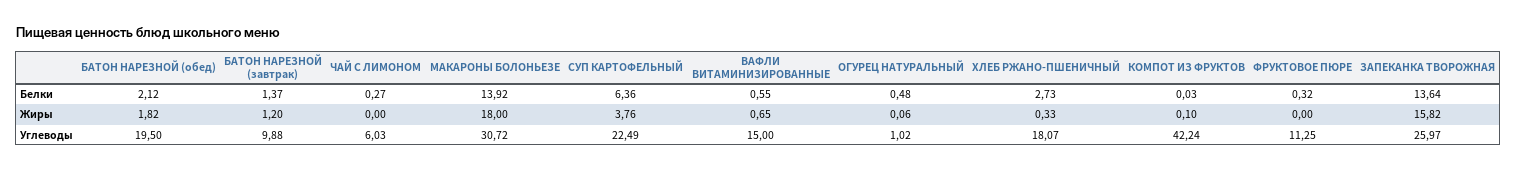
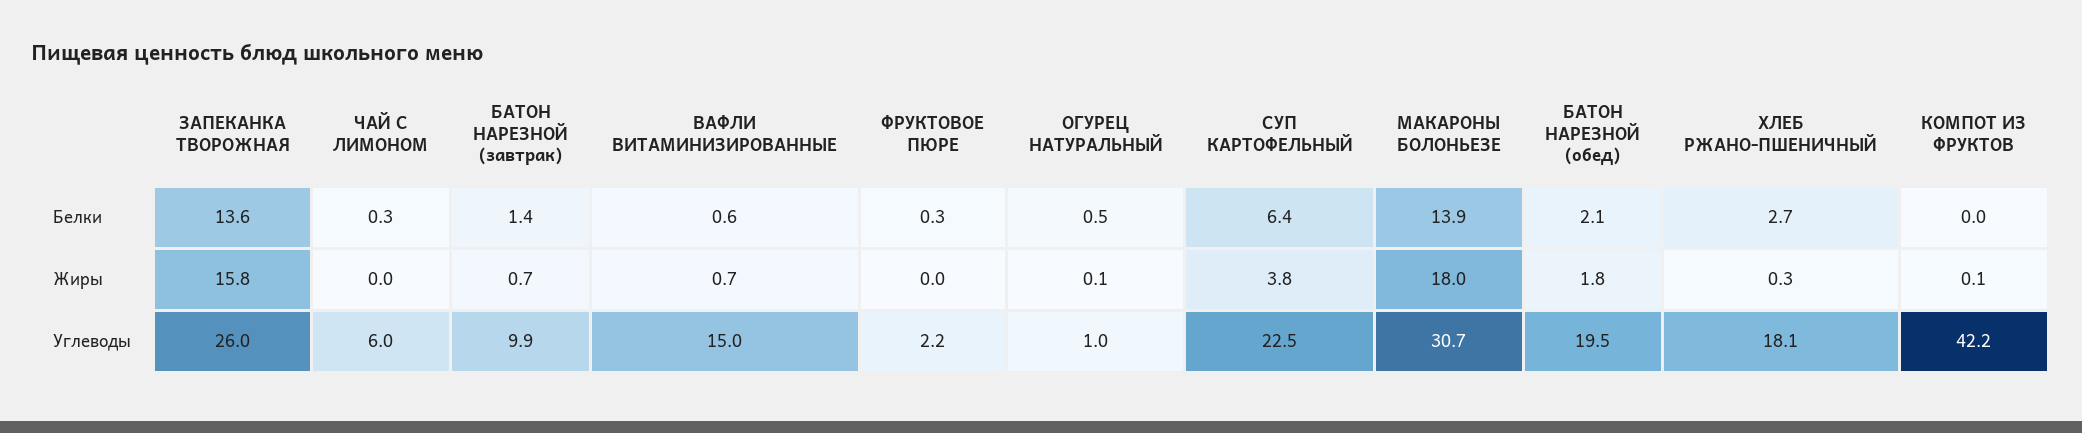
  {
    "БАТОН НАРЕЗНОЙ (обед)": {
      "Белки": 2.12,
      "Жиры": 1.82,
      "Углеводы": 19.5
    },
    "БАТОН НАРЕЗНОЙ (завтрак)": {
      "Белки": 1.37,
-     "Жиры": 1.2,
+     "Жиры": 0.7,
      "Углеводы": 9.88
    },
    "ЧАЙ С ЛИМОНОМ": {
      "Белки": 0.27,
      "Жиры": 0,
      "Углеводы": 6.03
    },
    "МАКАРОНЫ БОЛОНЬЕЗЕ": {
      "Белки": 13.92,
      "Жиры": 18,
      "Углеводы": 30.72
    },
    "СУП КАРТОФЕЛЬНЫЙ": {
      "Белки": 6.36,
      "Жиры": 3.76,
      "Углеводы": 22.49
    },
    "ВАФЛИ ВИТАМИНИЗИРОВАННЫЕ": {
      "Белки": 0.55,
      "Жиры": 0.65,
      "Углеводы": 15
    },
    "ОГУРЕЦ НАТУРАЛЬНЫЙ": {
      "Белки": 0.48,
      "Жиры": 0.06,
      "Углеводы": 1.02
    },
    "ХЛЕБ РЖАНО-ПШЕНИЧНЫЙ": {
      "Белки": 2.73,
      "Жиры": 0.33,
      "Углеводы": 18.07
    },
    "КОМПОТ ИЗ ФРУКТОВ": {
      "Белки": 0.03,
      "Жиры": 0.1,
      "Углеводы": 42.24
    },
    "ФРУКТОВОЕ ПЮРЕ": {
      "Белки": 0.32,
      "Жиры": 0,
-     "Углеводы": 11.25
+     "Углеводы": 2.2
    },
    "ЗАПЕКАНКА ТВОРОЖНАЯ": {
      "Белки": 13.64,
      "Жиры": 15.82,
      "Углеводы": 25.97
    }
  }

